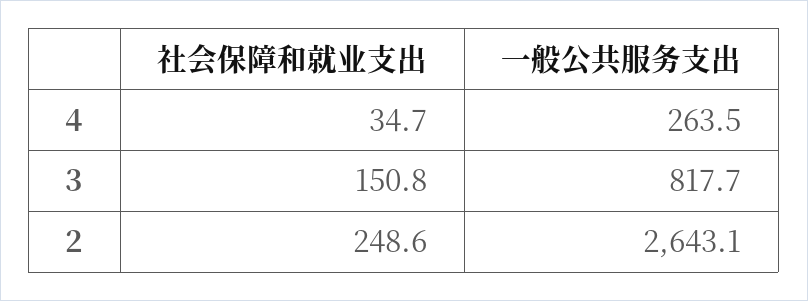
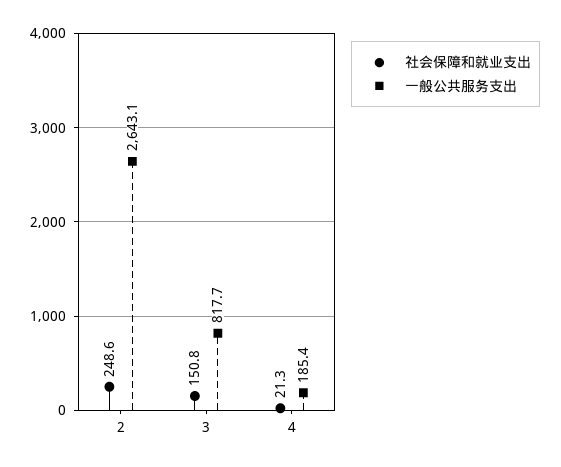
  {
    "社会保障和就业支出": {
-     "4": 34.7,
+     "4": 21.3,
      "3": 150.8,
      "2": 248.6
    },
    "一般公共服务支出": {
-     "4": 263.5,
+     "4": 185.4,
      "3": 817.7,
      "2": 2643.1
    }
  }

